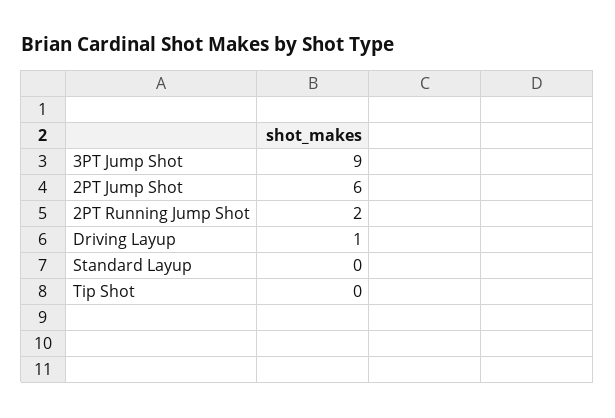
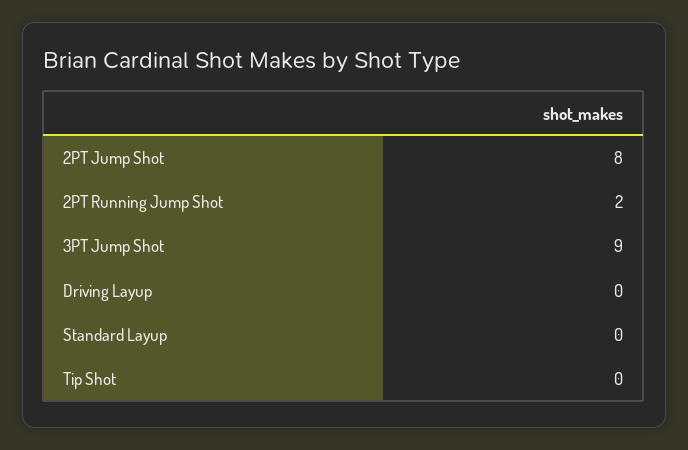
  {
    "3PT Jump Shot": 9,
-   "2PT Jump Shot": 6,
+   "2PT Jump Shot": 8,
    "2PT Running Jump Shot": 2,
-   "Driving Layup": 1,
+   "Driving Layup": 0,
    "Standard Layup": 0,
    "Tip Shot": 0
  }

